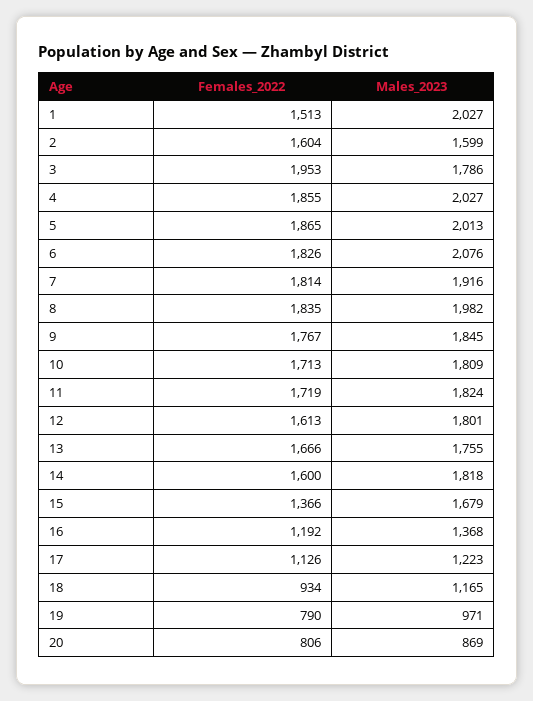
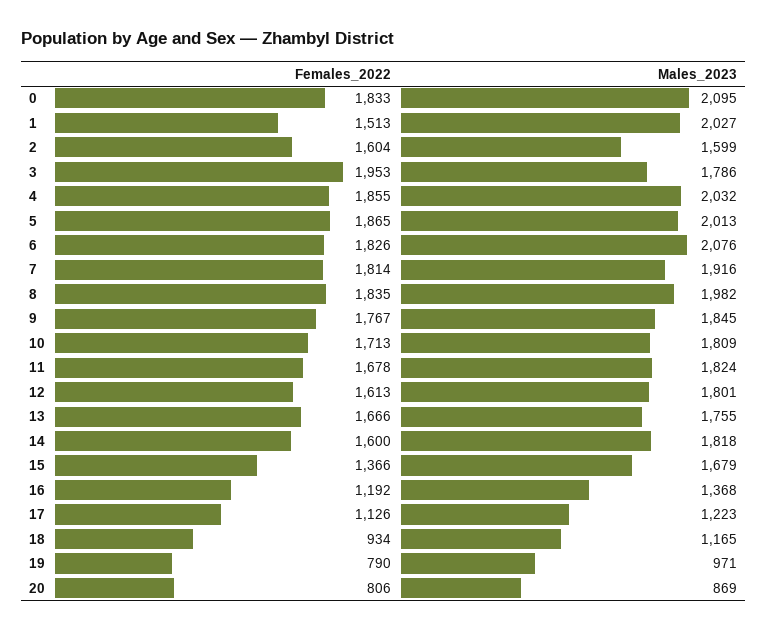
  {
    "Females_2022": {
      "1": 1513,
      "2": 1604,
      "3": 1953,
      "4": 1855,
      "5": 1865,
      "6": 1826,
      "7": 1814,
      "8": 1835,
      "9": 1767,
      "10": 1713,
-     "11": 1719,
+     "11": 1678,
      "12": 1613,
      "13": 1666,
      "14": 1600,
      "15": 1366,
      "16": 1192,
      "17": 1126,
      "18": 934,
      "19": 790,
-     "20": 806
+     "20": 806,
+     "0": 1833
    },
    "Males_2023": {
      "1": 2027,
      "2": 1599,
      "3": 1786,
-     "4": 2027,
+     "4": 2032,
      "5": 2013,
      "6": 2076,
      "7": 1916,
      "8": 1982,
      "9": 1845,
      "10": 1809,
      "11": 1824,
      "12": 1801,
      "13": 1755,
      "14": 1818,
      "15": 1679,
      "16": 1368,
      "17": 1223,
      "18": 1165,
      "19": 971,
-     "20": 869
+     "20": 869,
+     "0": 2095
    }
  }

